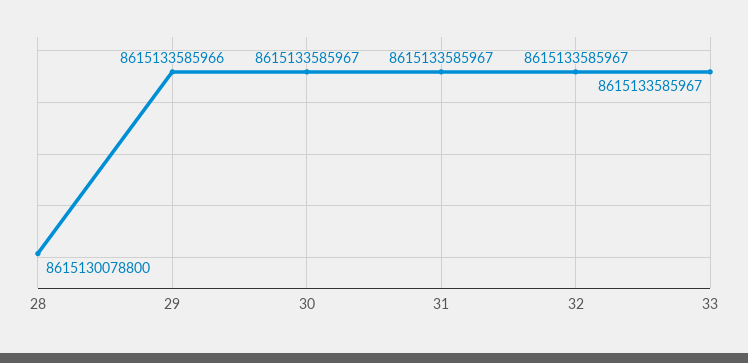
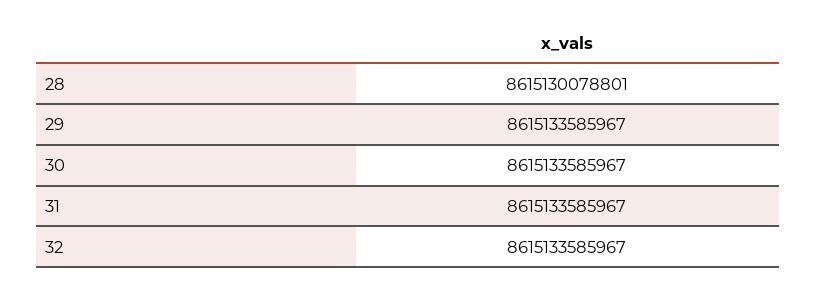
  {
-   "28": 8615130078800,
+   "28": 8615130078801,
-   "29": 8615133585966,
+   "29": 8615133585967,
    "30": 8615133585967,
    "31": 8615133585967,
-   "32": 8615133585967,
+   "32": 8615133585967
-   "33": 8615133585967
  }

